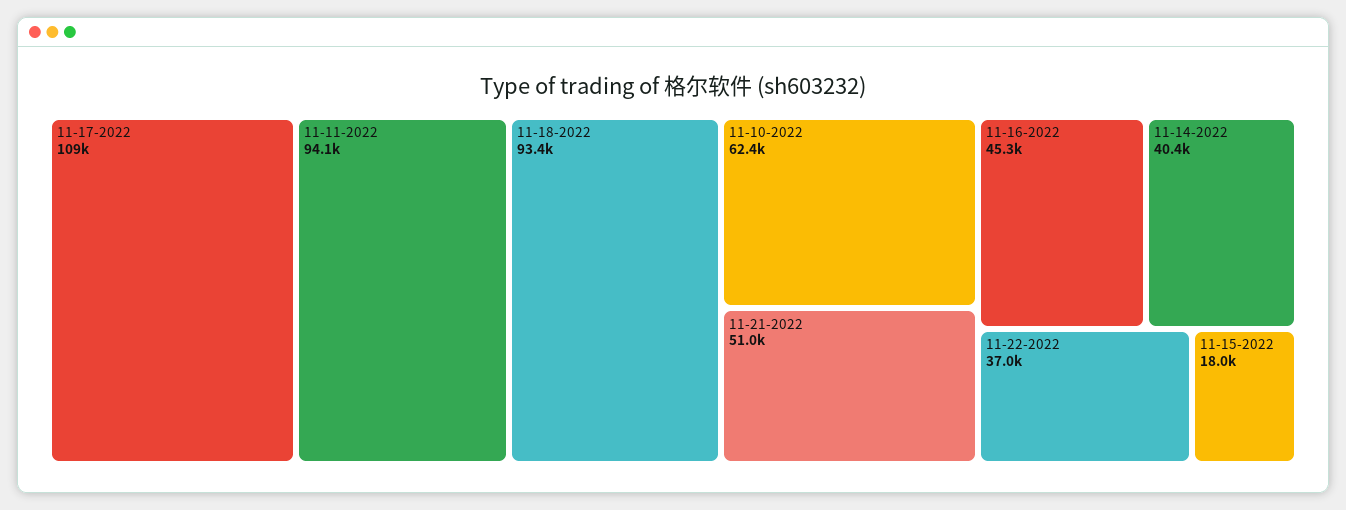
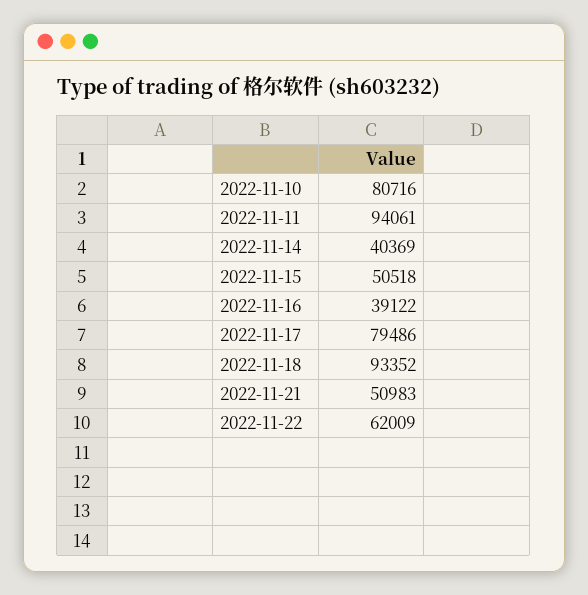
  {
-   "11-17-2022": 109000,
+   "11-17-2022": 79486,
    "11-11-2022": 94061,
    "11-18-2022": 93352,
-   "11-10-2022": 62400,
+   "11-10-2022": 80716,
    "11-21-2022": 50983,
-   "11-16-2022": 45300,
+   "11-16-2022": 39122,
    "11-14-2022": 40369,
-   "11-22-2022": 37000,
+   "11-22-2022": 62009,
-   "11-15-2022": 18000
+   "11-15-2022": 50518
  }

